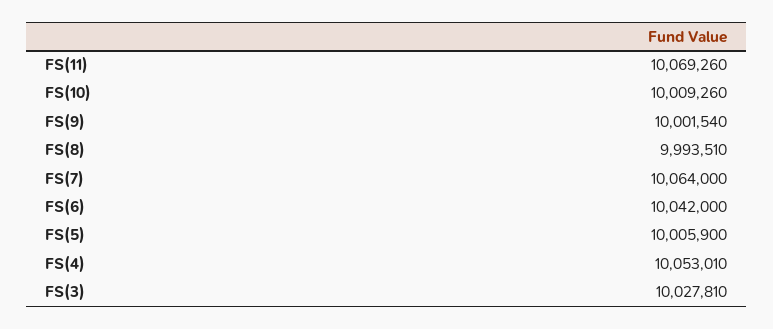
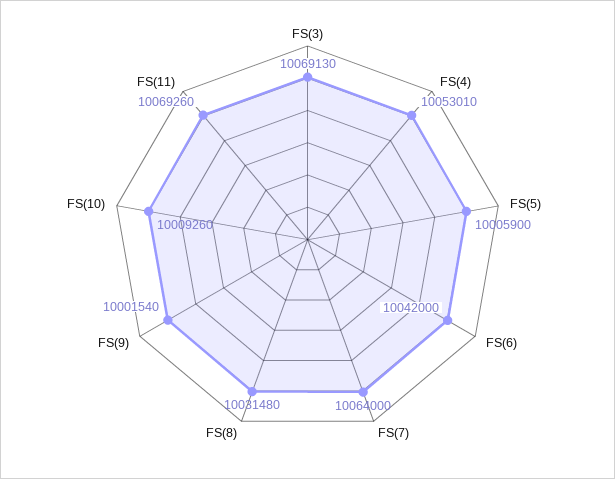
  {
    "FS(11)": 10069260,
    "FS(10)": 10009260,
    "FS(9)": 10001540,
-   "FS(8)": 9993510,
+   "FS(8)": 10031480,
    "FS(7)": 10064000,
    "FS(6)": 10042000,
    "FS(5)": 10005900,
    "FS(4)": 10053010,
-   "FS(3)": 10027810
+   "FS(3)": 10069130
  }

